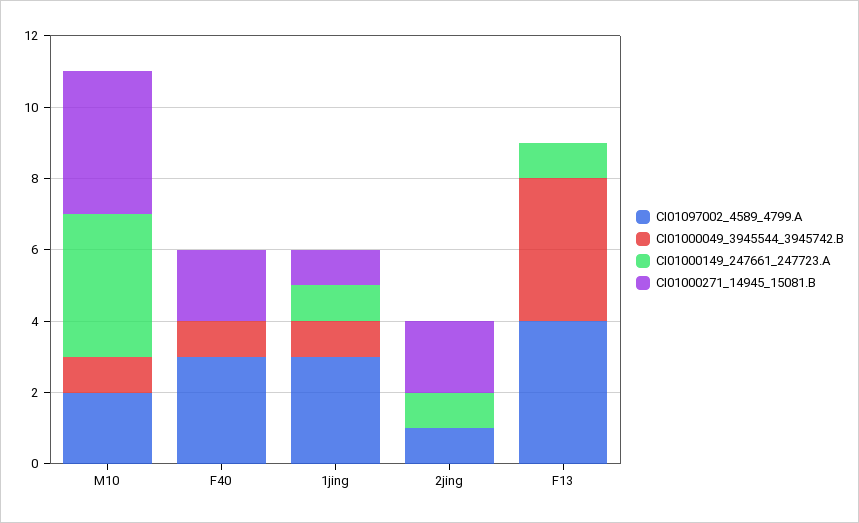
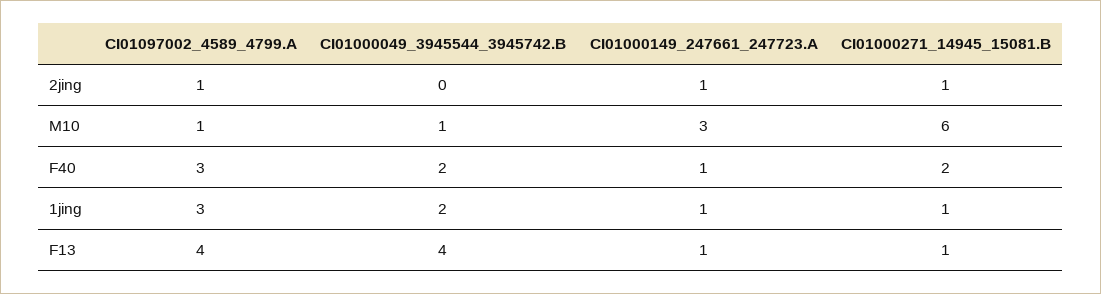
  {
    "CI01097002_4589_4799.A": {
-     "M10": 2,
+     "M10": 1,
      "F40": 3,
      "1jing": 3,
      "2jing": 1,
      "F13": 4
    },
    "CI01000049_3945544_3945742.B": {
      "M10": 1,
-     "F40": 1,
+     "F40": 2,
-     "1jing": 1,
+     "1jing": 2,
      "2jing": 0,
      "F13": 4
    },
    "CI01000149_247661_247723.A": {
-     "M10": 4,
+     "M10": 3,
-     "F40": 0,
+     "F40": 1,
      "1jing": 1,
      "2jing": 1,
      "F13": 1
    },
    "CI01000271_14945_15081.B": {
-     "M10": 4,
+     "M10": 6,
      "F40": 2,
      "1jing": 1,
-     "2jing": 2,
+     "2jing": 1,
-     "F13": 0
+     "F13": 1
    }
  }

